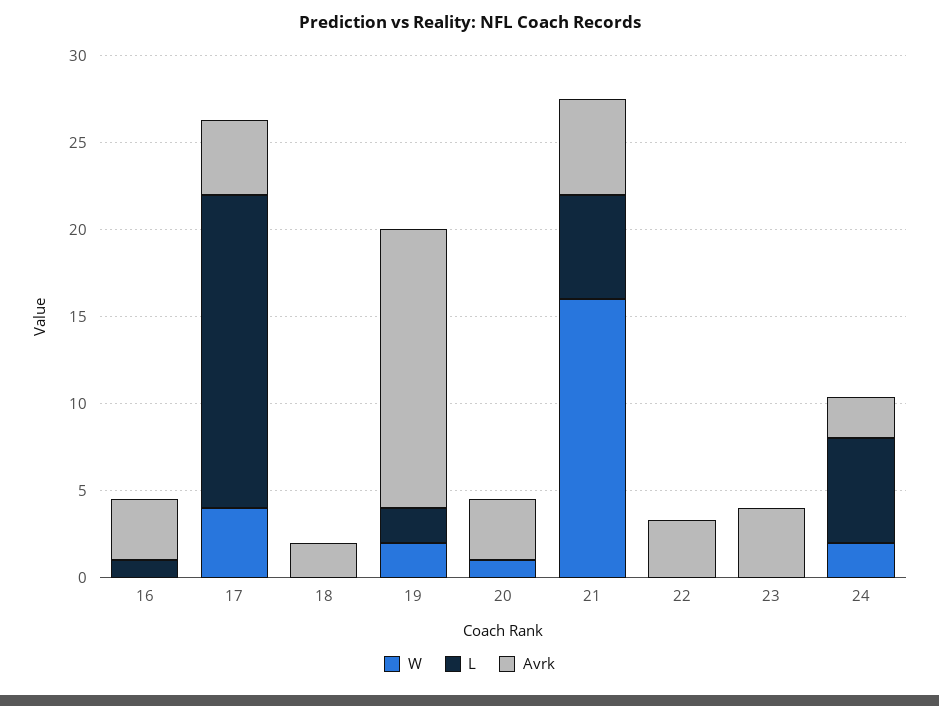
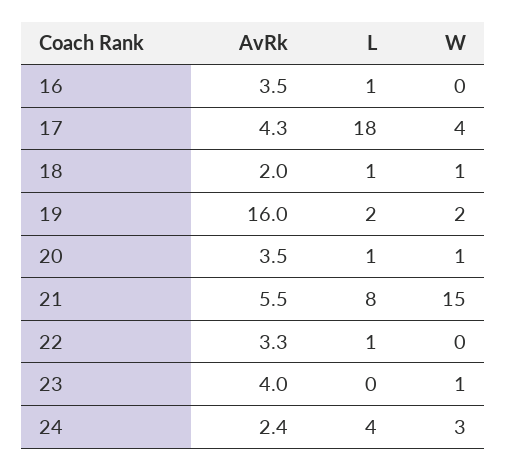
  {
    "W": {
      "16": 0,
      "17": 4,
-     "18": 0,
+     "18": 1,
      "19": 2,
      "20": 1,
-     "21": 16,
+     "21": 15,
      "22": 0,
-     "23": 0,
+     "23": 1,
-     "24": 2
+     "24": 3
    },
    "L": {
      "16": 1,
      "17": 18,
-     "18": 0,
+     "18": 1,
      "19": 2,
-     "20": 0,
+     "20": 1,
-     "21": 6,
+     "21": 8,
-     "22": 0,
+     "22": 1,
      "23": 0,
-     "24": 6
+     "24": 4
    },
    "Avrk": {
      "16": 3.5,
      "17": 4.3,
      "18": 2,
      "19": 16,
      "20": 3.5,
      "21": 5.5,
      "22": 3.3,
      "23": 4,
      "24": 2.4
    }
  }

